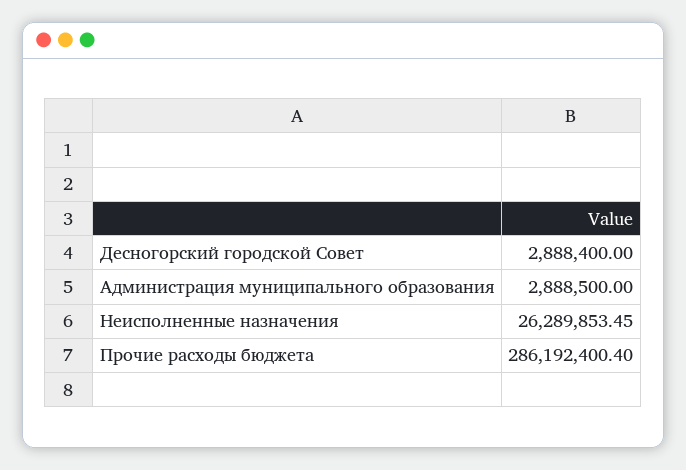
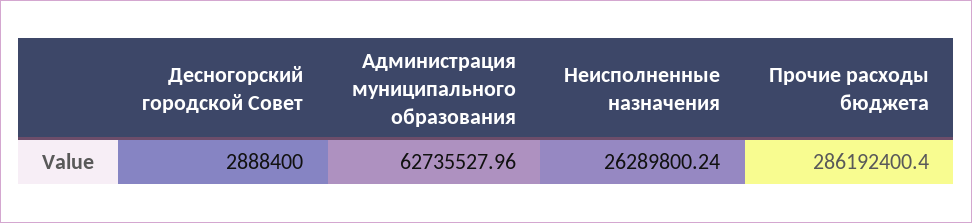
  {
    "Десногорский городской Совет": 2888400,
-   "Администрация муниципального образования": 2888500,
+   "Администрация муниципального образования": 62735527.96,
-   "Неисполненные назначения": 26289853.45,
+   "Неисполненные назначения": 26289800.24,
    "Прочие расходы бюджета": 286192400.4
  }

